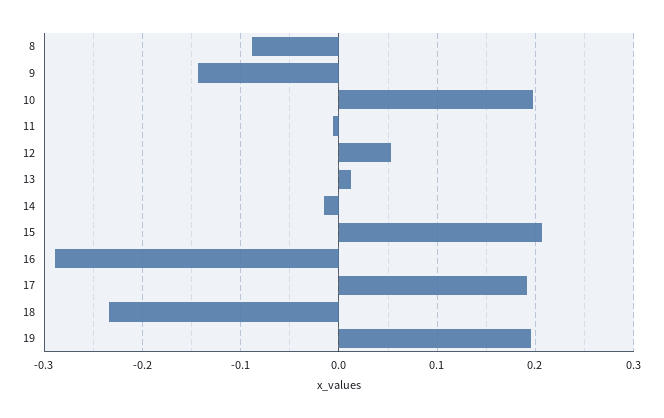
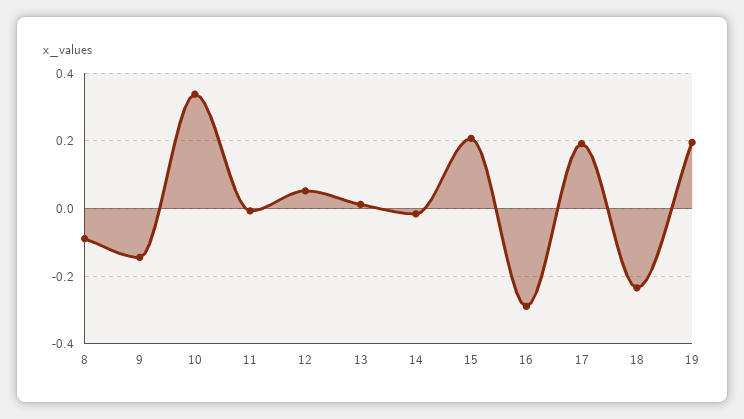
  {
    "8": -0.09,
    "9": -0.14,
-   "10": 0.2,
+   "10": 0.34,
    "11": -0.01,
    "12": 0.05,
    "13": 0.01,
    "14": -0.02,
    "15": 0.21,
    "16": -0.29,
    "17": 0.19,
    "18": -0.23,
    "19": 0.2
  }

